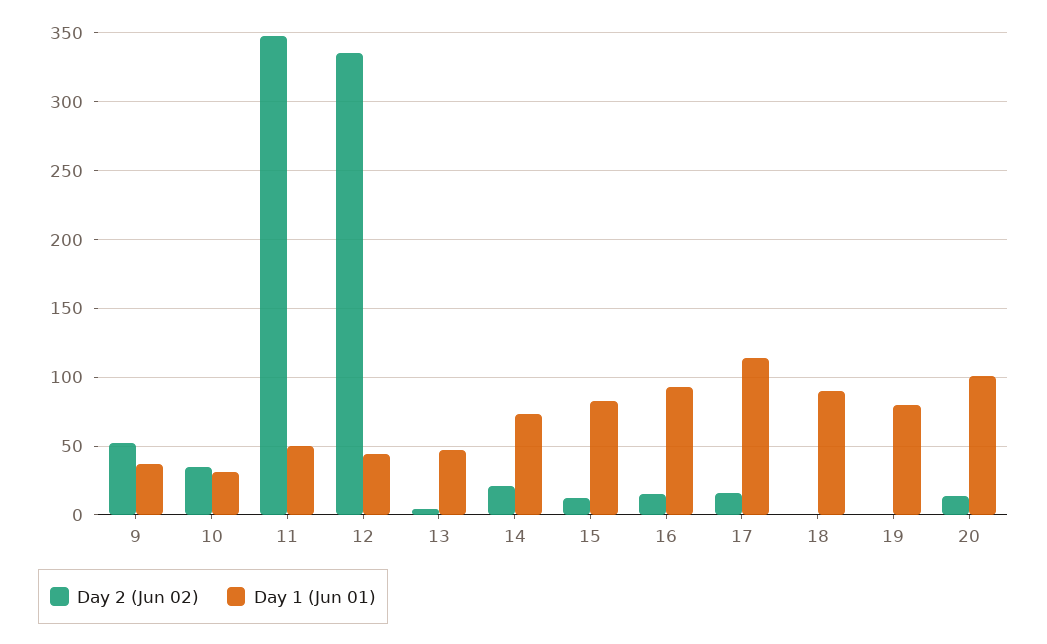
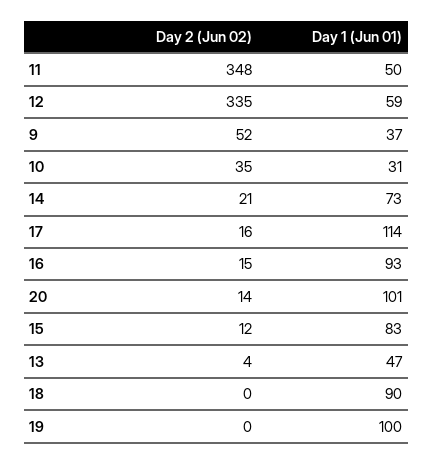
  {
    "Day 2 (Jun 02)": {
      "9": 52,
      "10": 35,
      "11": 348,
      "12": 335,
      "13": 4,
      "14": 21,
      "15": 12,
      "16": 15,
      "17": 16,
      "18": 0,
      "19": 0,
      "20": 14
    },
    "Day 1 (Jun 01)": {
      "9": 37,
      "10": 31,
      "11": 50,
-     "12": 45,
+     "12": 59,
      "13": 47,
      "14": 73,
      "15": 83,
      "16": 93,
      "17": 114,
      "18": 90,
-     "19": 80,
+     "19": 100,
      "20": 101
    }
  }

